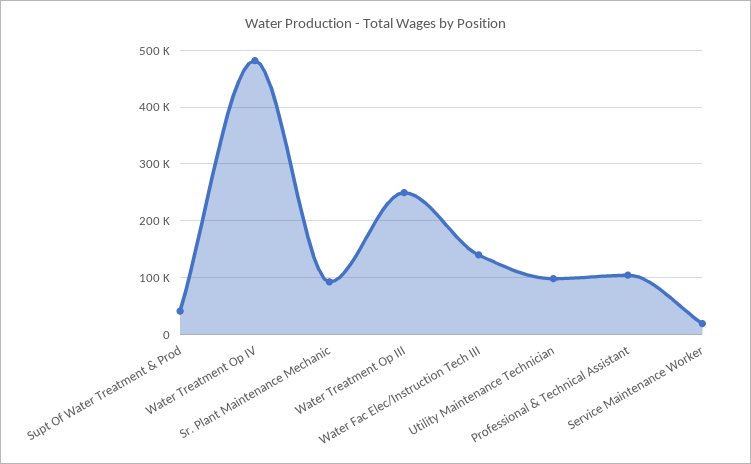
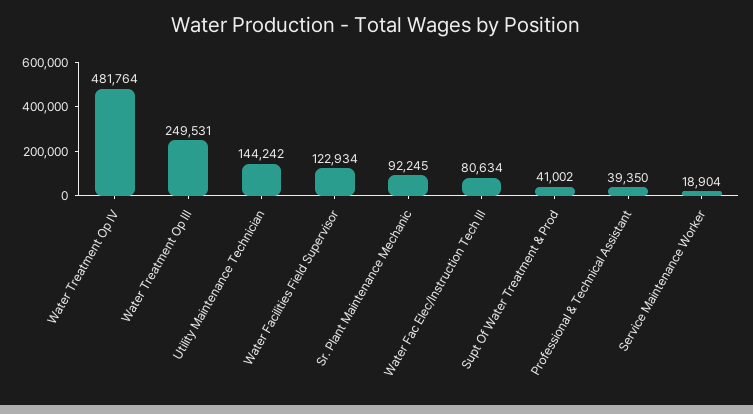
  {
    "Supt Of Water Treatment & Prod": 41002,
    "Water Treatment Op IV": 481764,
    "Sr. Plant Maintenance Mechanic": 92245,
    "Water Treatment Op III": 249531,
-   "Water Fac Elec/Instruction Tech III": 140000,
+   "Water Fac Elec/Instruction Tech III": 80634,
-   "Utility Maintenance Technician": 100000,
+   "Utility Maintenance Technician": 144242,
-   "Professional & Technical Assistant": 100000,
+   "Professional & Technical Assistant": 39350,
-   "Service Maintenance Worker": 18904
+   "Service Maintenance Worker": 18904,
+   "Water Facilities Field Supervisor": 122934
  }

